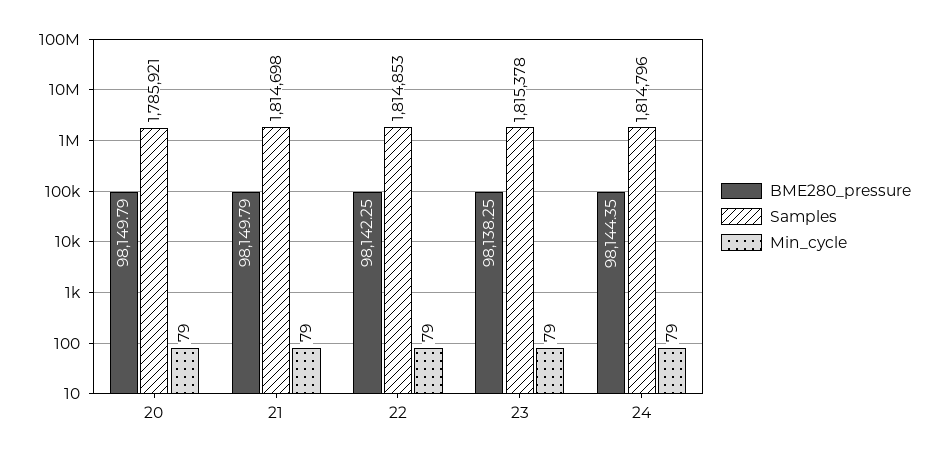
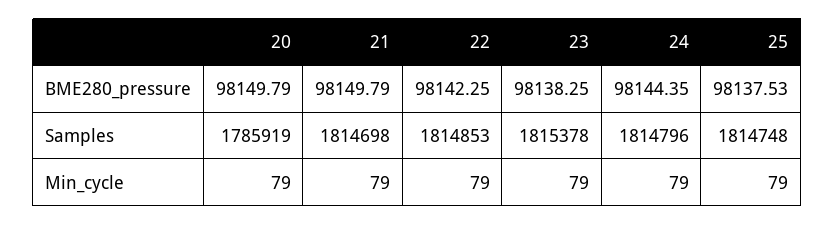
  {
    "BME280_pressure": {
      "20": 98149.79,
      "21": 98149.79,
      "22": 98142.25,
      "23": 98138.25,
-     "24": 98144.35
+     "24": 98144.35,
+     "25": 98137.53
    },
    "Samples": {
-     "20": 1785921,
+     "20": 1785919,
      "21": 1814698,
      "22": 1814853,
      "23": 1815378,
-     "24": 1814796
+     "24": 1814796,
+     "25": 1814748
    },
    "Min_cycle": {
      "20": 79,
      "21": 79,
      "22": 79,
      "23": 79,
-     "24": 79
+     "24": 79,
+     "25": 79
    }
  }

